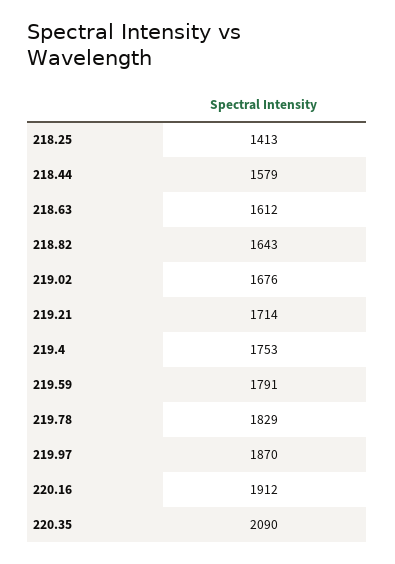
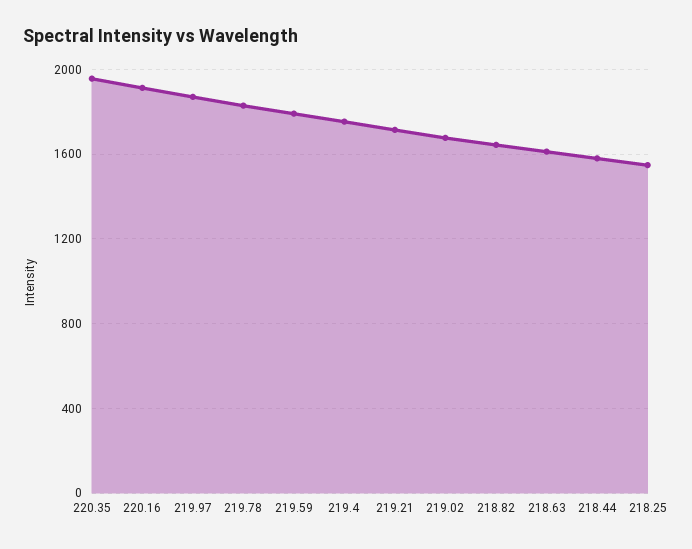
  {
-   "218.25": 1413,
+   "218.25": 1550,
    "218.44": 1579,
    "218.63": 1612,
    "218.82": 1643,
    "219.02": 1676,
    "219.21": 1714,
    "219.4": 1753,
    "219.59": 1791,
    "219.78": 1829,
    "219.97": 1870,
    "220.16": 1912,
-   "220.35": 2090
+   "220.35": 1950
  }

